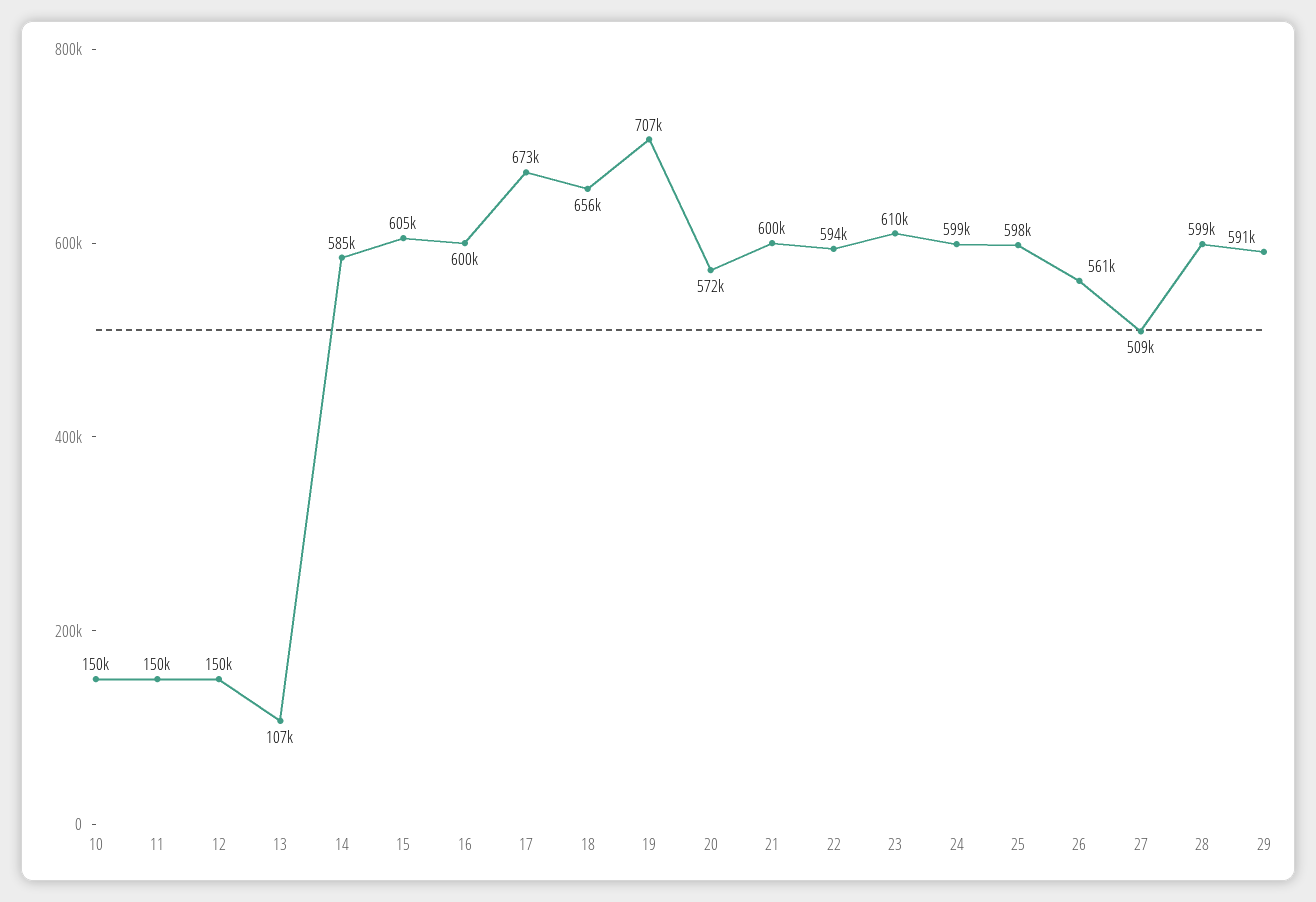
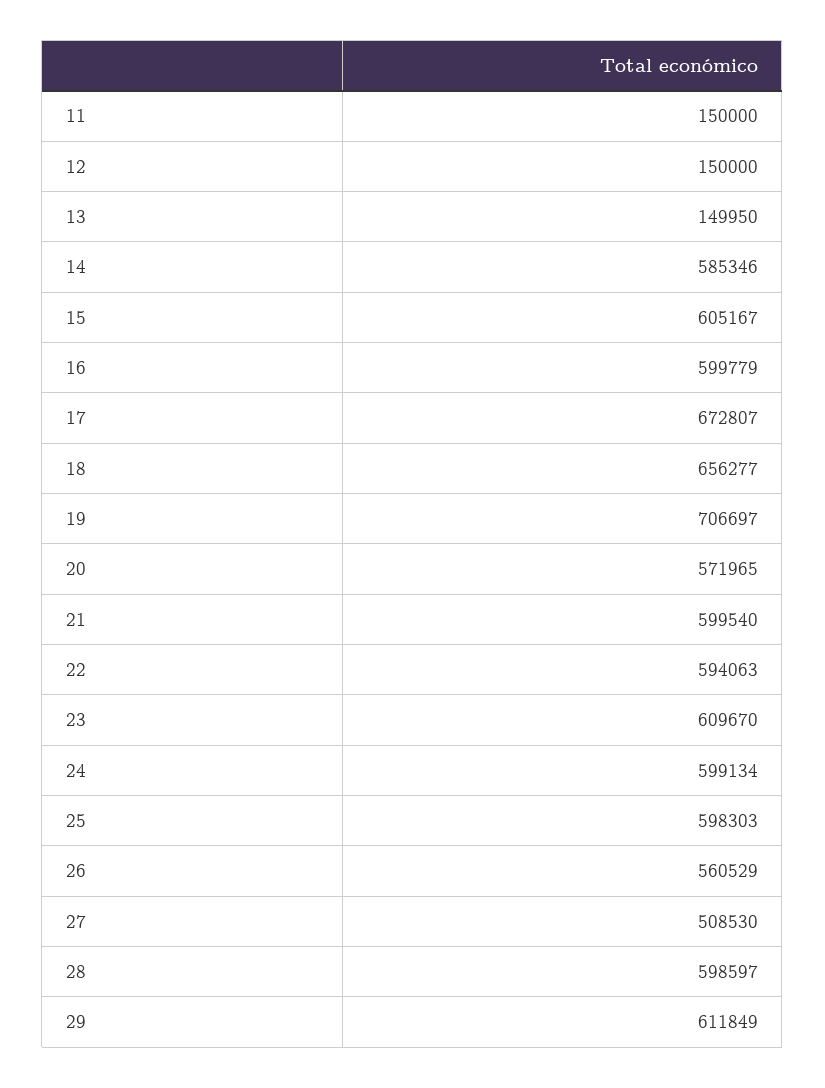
  {
-   "10": 150000,
    "11": 150000,
    "12": 150000,
-   "13": 107000,
+   "13": 149950,
    "14": 585346,
    "15": 605167,
    "16": 599779,
    "17": 672807,
    "18": 656277,
    "19": 706697,
    "20": 571965,
    "21": 599540,
    "22": 594063,
    "23": 609670,
    "24": 599134,
    "25": 598303,
    "26": 560529,
    "27": 508530,
    "28": 598597,
-   "29": 591000
+   "29": 611849
  }

